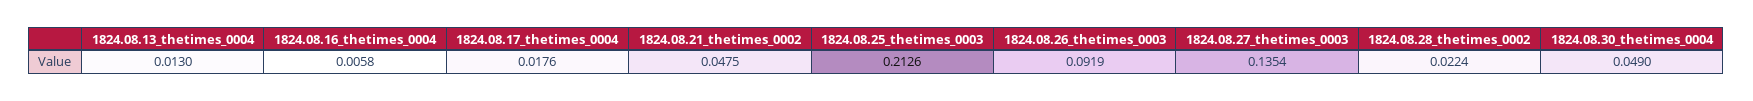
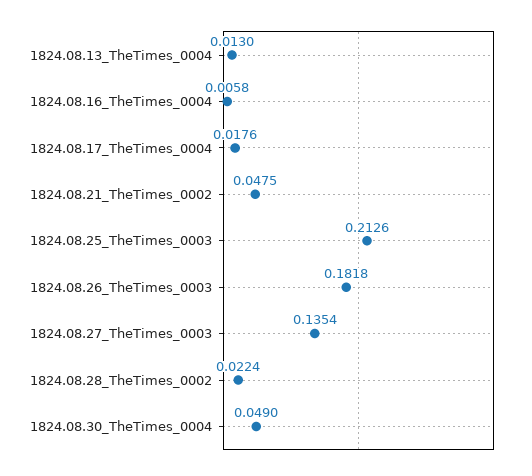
  {
    "1824.08.13_thetimes_0004": 0.013,
    "1824.08.16_thetimes_0004": 0.0058,
    "1824.08.17_thetimes_0004": 0.0176,
    "1824.08.21_thetimes_0002": 0.0475,
    "1824.08.25_thetimes_0003": 0.2126,
-   "1824.08.26_thetimes_0003": 0.0919,
+   "1824.08.26_thetimes_0003": 0.1818,
    "1824.08.27_thetimes_0003": 0.1354,
    "1824.08.28_thetimes_0002": 0.0224,
    "1824.08.30_thetimes_0004": 0.049
  }

